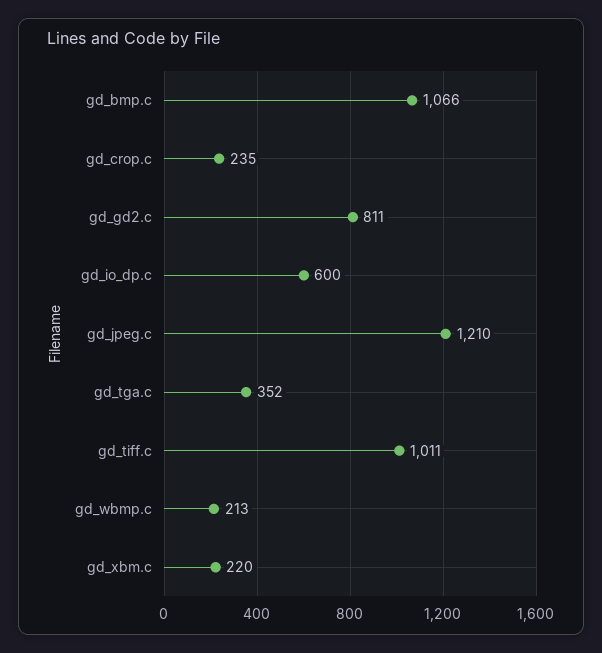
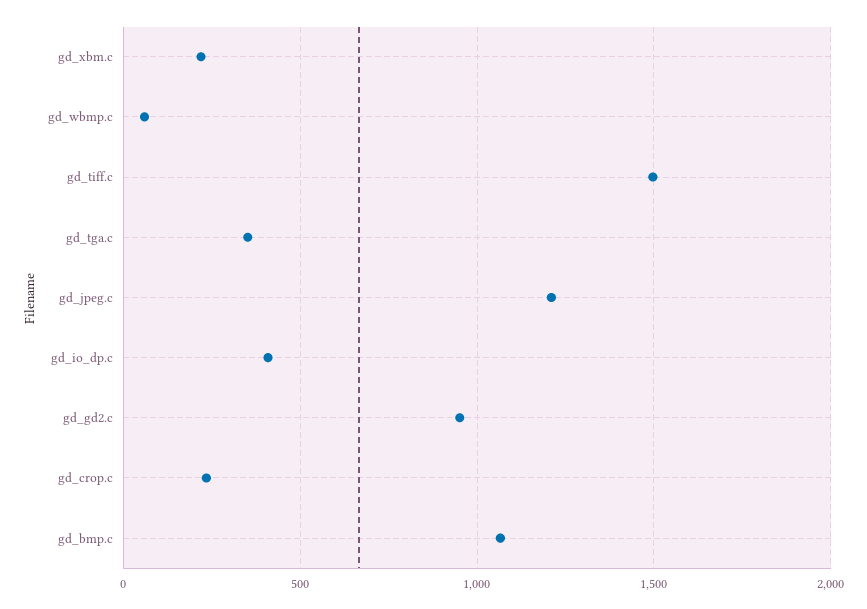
  {
    "gd_bmp.c": 1066,
    "gd_crop.c": 235,
-   "gd_gd2.c": 811,
+   "gd_gd2.c": 950,
-   "gd_io_dp.c": 600,
+   "gd_io_dp.c": 400,
    "gd_jpeg.c": 1210,
    "gd_tga.c": 352,
-   "gd_tiff.c": 1011,
+   "gd_tiff.c": 1500,
-   "gd_wbmp.c": 213,
+   "gd_wbmp.c": 50,
    "gd_xbm.c": 220
  }

